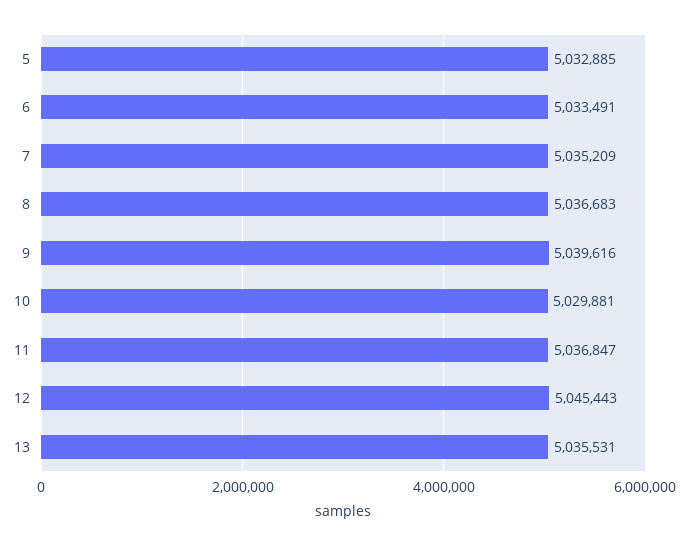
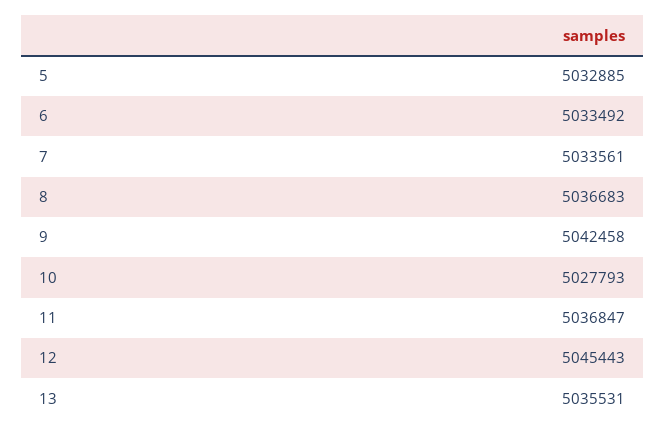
  {
    "5": 5032885,
-   "6": 5033491,
+   "6": 5033492,
-   "7": 5035209,
+   "7": 5033561,
    "8": 5036683,
-   "9": 5039616,
+   "9": 5042458,
-   "10": 5029881,
+   "10": 5027793,
    "11": 5036847,
    "12": 5045443,
    "13": 5035531
  }

